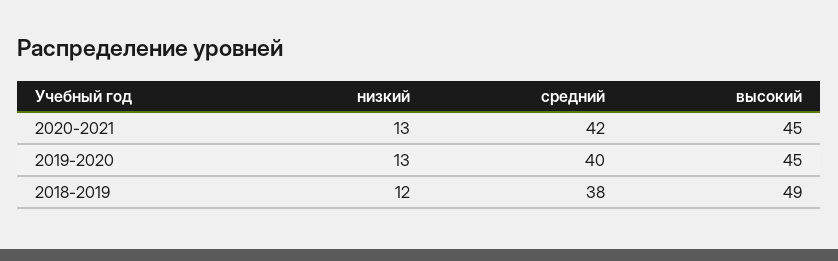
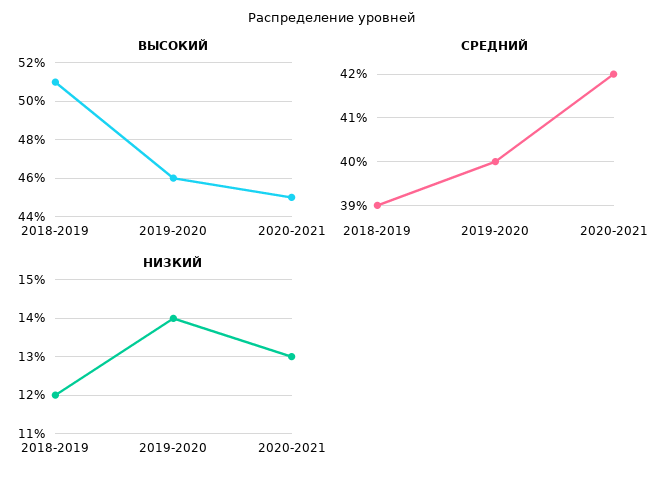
  {
    "низкий": {
      "2020-2021": 13,
-     "2019-2020": 13,
+     "2019-2020": 14,
      "2018-2019": 12
    },
    "средний": {
      "2020-2021": 42,
      "2019-2020": 40,
-     "2018-2019": 38
+     "2018-2019": 39
    },
    "высокий": {
      "2020-2021": 45,
-     "2019-2020": 45,
+     "2019-2020": 46,
-     "2018-2019": 49
+     "2018-2019": 51
    }
  }

